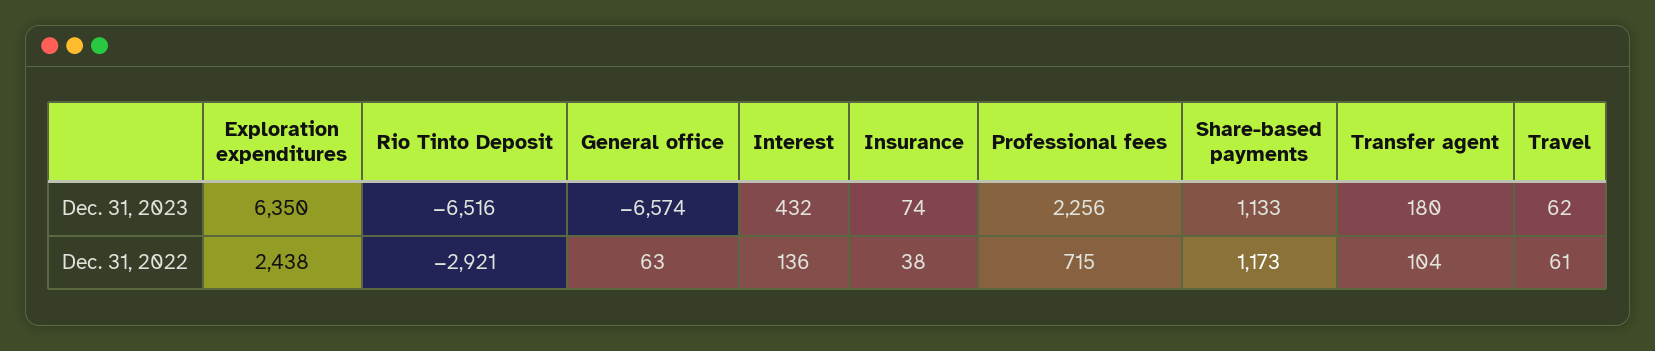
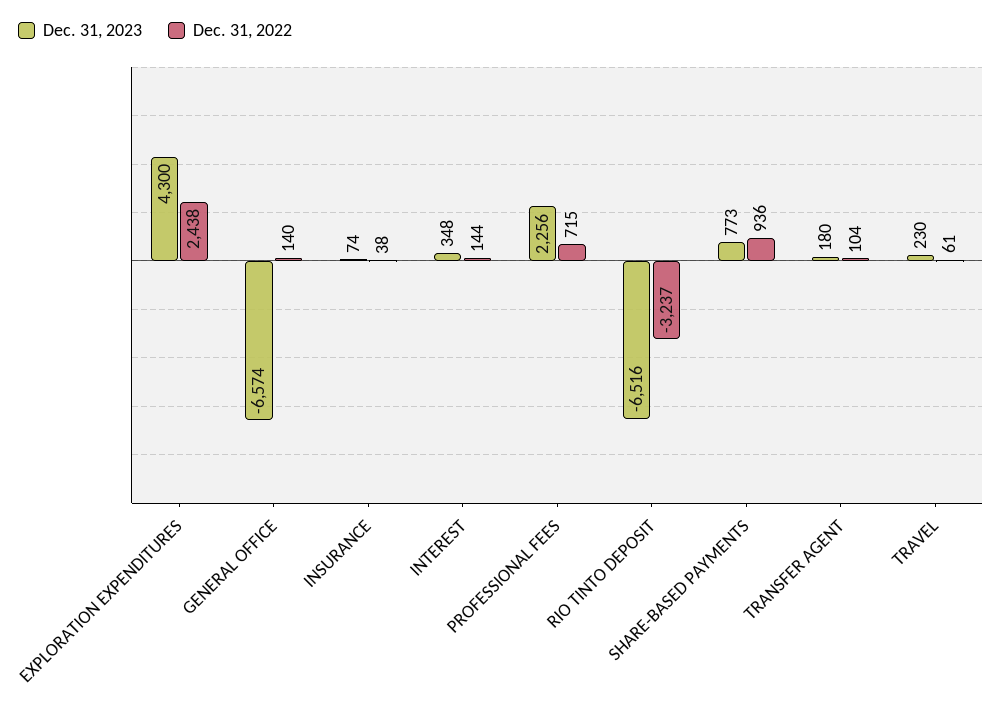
  {
    "Dec. 31, 2023": {
-     "Exploration expenditures": 6350,
+     "Exploration expenditures": 4300,
      "Rio Tinto Deposit": -6516,
      "General office": -6574,
-     "Interest": 432,
+     "Interest": 348,
      "Insurance": 74,
      "Professional fees": 2256,
-     "Share-based payments": 1133,
+     "Share-based payments": 773,
      "Transfer agent": 180,
-     "Travel": 62
+     "Travel": 230
    },
    "Dec. 31, 2022": {
      "Exploration expenditures": 2438,
-     "Rio Tinto Deposit": -2921,
+     "Rio Tinto Deposit": -3237,
-     "General office": 63,
+     "General office": 140,
-     "Interest": 136,
+     "Interest": 144,
      "Insurance": 38,
      "Professional fees": 715,
-     "Share-based payments": 1173,
+     "Share-based payments": 936,
      "Transfer agent": 104,
      "Travel": 61
    }
  }

